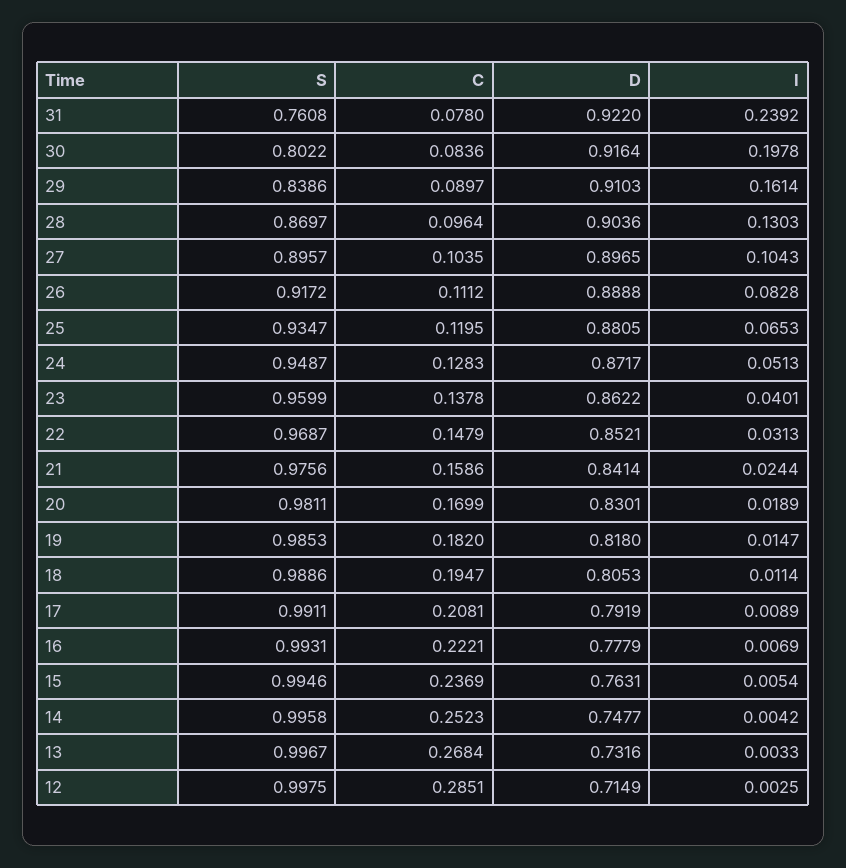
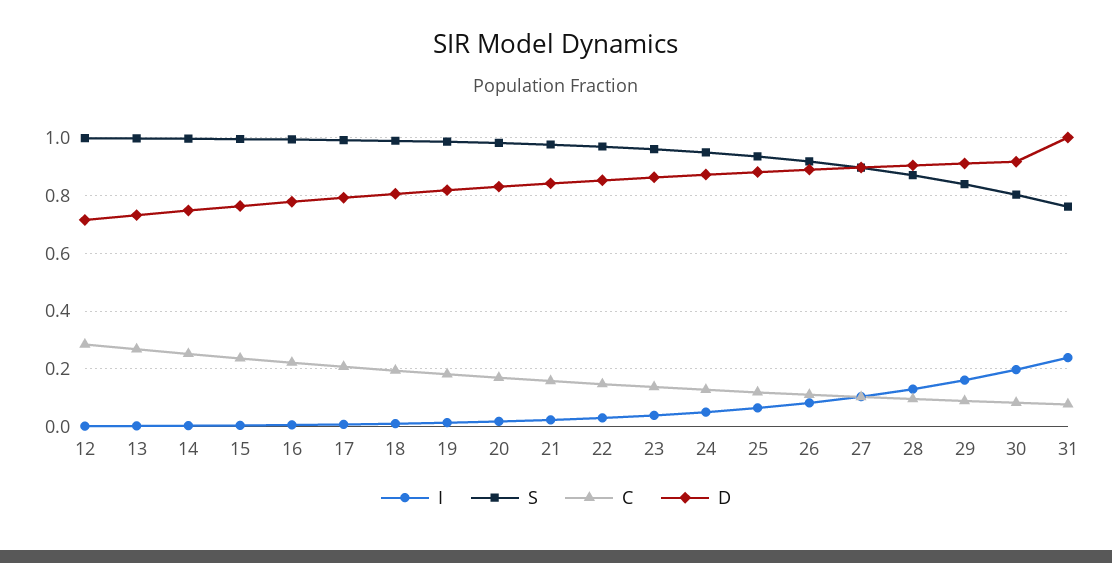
  {
    "S": {
      "31": 0.7608,
      "30": 0.8022,
      "29": 0.8386,
      "28": 0.8697,
      "27": 0.8957,
      "26": 0.9172,
      "25": 0.9347,
      "24": 0.9487,
      "23": 0.9599,
      "22": 0.9687,
      "21": 0.9756,
      "20": 0.9811,
      "19": 0.9853,
      "18": 0.9886,
      "17": 0.9911,
      "16": 0.9931,
      "15": 0.9946,
      "14": 0.9958,
      "13": 0.9967,
      "12": 0.9975
    },
    "C": {
      "31": 0.078,
      "30": 0.0836,
      "29": 0.0897,
      "28": 0.0964,
      "27": 0.1035,
      "26": 0.1112,
      "25": 0.1195,
      "24": 0.1283,
      "23": 0.1378,
      "22": 0.1479,
      "21": 0.1586,
      "20": 0.1699,
      "19": 0.182,
      "18": 0.1947,
      "17": 0.2081,
      "16": 0.2221,
      "15": 0.2369,
      "14": 0.2523,
      "13": 0.2684,
      "12": 0.2851
    },
    "D": {
-     "31": 0.922,
+     "31": 1,
      "30": 0.9164,
      "29": 0.9103,
      "28": 0.9036,
      "27": 0.8965,
      "26": 0.8888,
      "25": 0.8805,
      "24": 0.8717,
      "23": 0.8622,
      "22": 0.8521,
      "21": 0.8414,
      "20": 0.8301,
      "19": 0.818,
      "18": 0.8053,
      "17": 0.7919,
      "16": 0.7779,
      "15": 0.7631,
      "14": 0.7477,
      "13": 0.7316,
      "12": 0.7149
    },
    "I": {
      "31": 0.2392,
      "30": 0.1978,
      "29": 0.1614,
      "28": 0.1303,
      "27": 0.1043,
      "26": 0.0828,
      "25": 0.0653,
      "24": 0.0513,
      "23": 0.0401,
      "22": 0.0313,
      "21": 0.0244,
      "20": 0.0189,
      "19": 0.0147,
      "18": 0.0114,
      "17": 0.0089,
      "16": 0.0069,
      "15": 0.0054,
      "14": 0.0042,
      "13": 0.0033,
      "12": 0.0025
    }
  }

